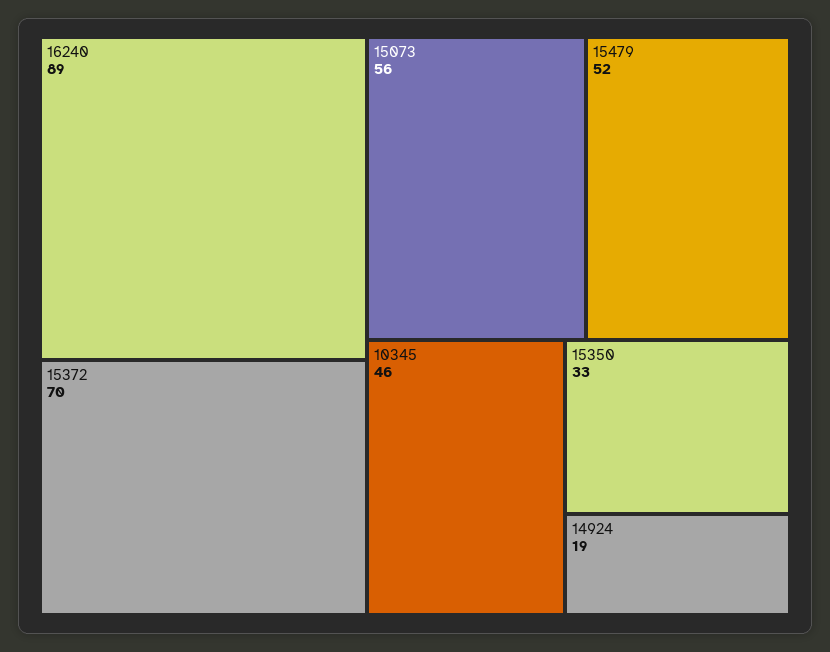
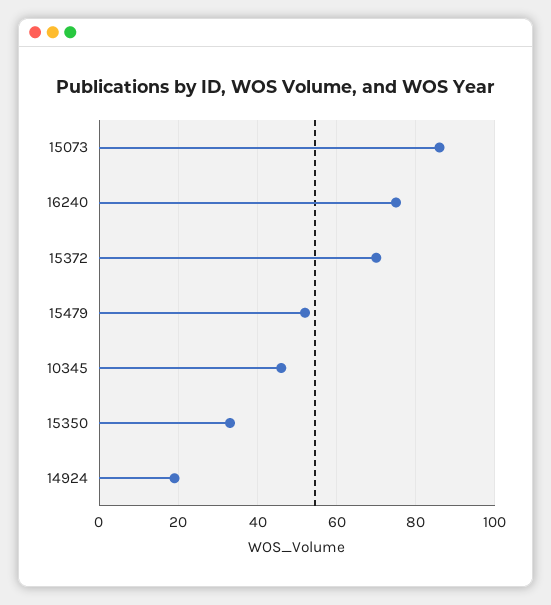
  {
-   "16240": 89,
+   "16240": 75,
    "15372": 70,
-   "15073": 56,
+   "15073": 85,
    "15479": 52,
    "10345": 46,
    "15350": 33,
    "14924": 19
  }

